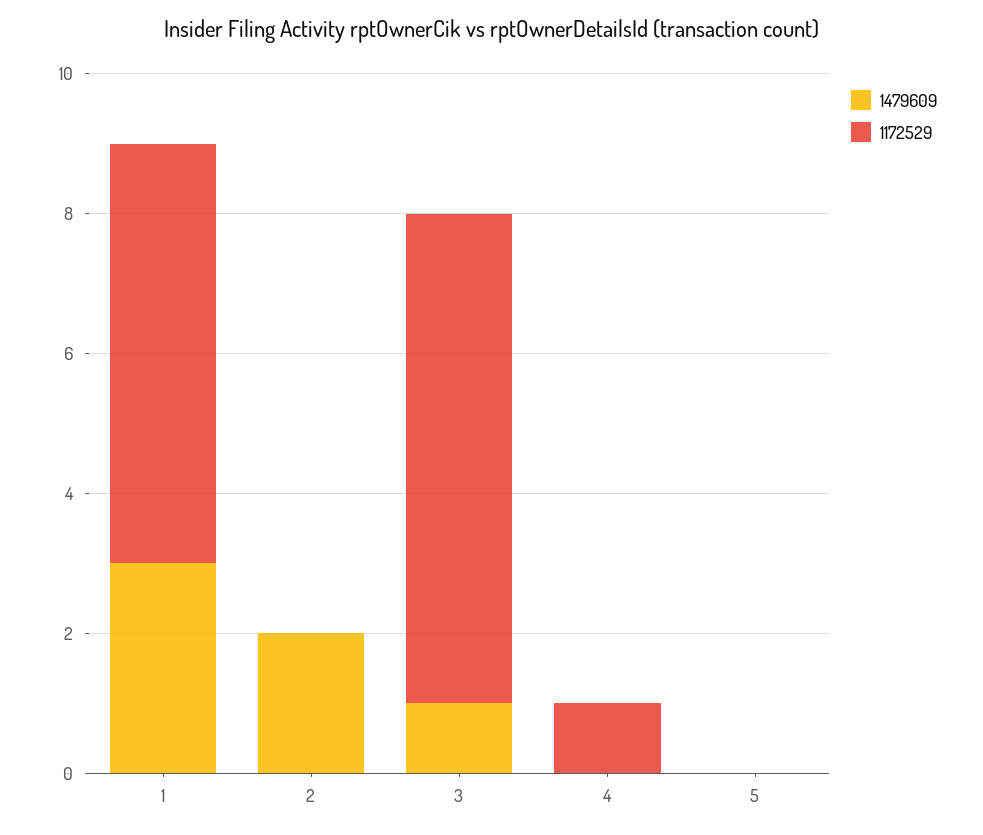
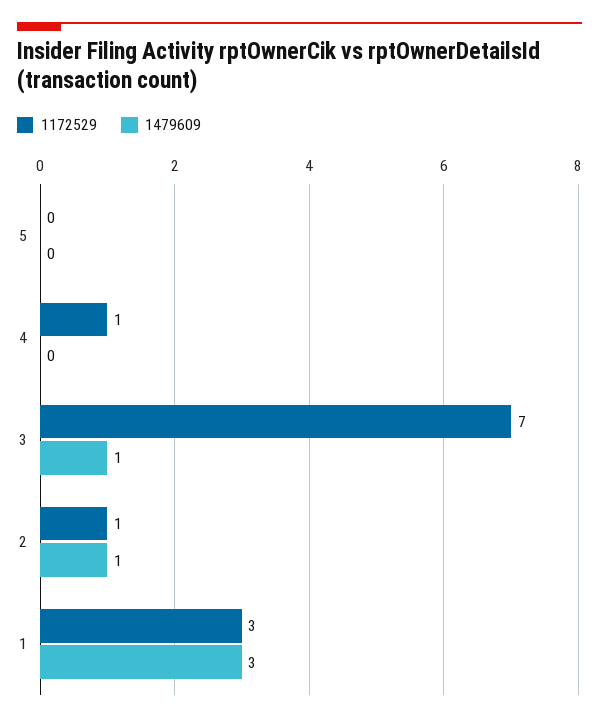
  {
    "1479609": {
      "1": 3,
-     "2": 2,
+     "2": 1,
      "3": 1,
      "4": 0,
      "5": 0
    },
    "1172529": {
-     "1": 6,
+     "1": 3,
-     "2": 0,
+     "2": 1,
      "3": 7,
      "4": 1,
      "5": 0
    }
  }

